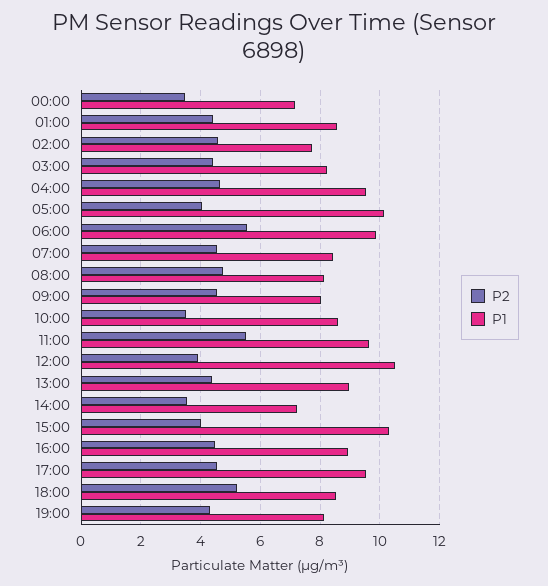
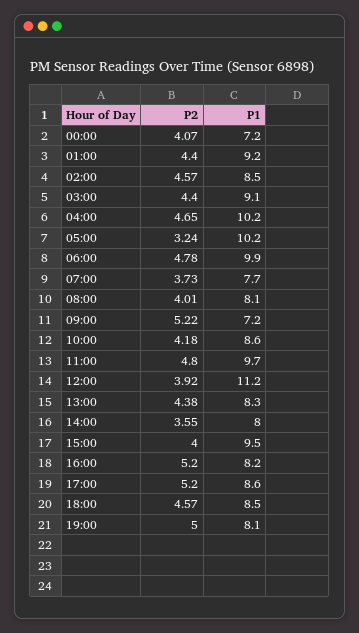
  {
    "P2": {
-     "00:00": 3.5,
+     "00:00": 4.07,
      "01:00": 4.4,
      "02:00": 4.57,
      "03:00": 4.4,
      "04:00": 4.65,
-     "05:00": 4,
+     "05:00": 3.24,
-     "06:00": 5.5,
+     "06:00": 4.78,
-     "07:00": 4.5,
+     "07:00": 3.73,
-     "08:00": 4.75,
+     "08:00": 4.01,
-     "09:00": 4.5,
+     "09:00": 5.22,
-     "10:00": 3.5,
+     "10:00": 4.18,
-     "11:00": 5.5,
+     "11:00": 4.8,
      "12:00": 3.92,
      "13:00": 4.38,
      "14:00": 3.55,
      "15:00": 4,
-     "16:00": 4.5,
+     "16:00": 5.2,
-     "17:00": 4.5,
+     "17:00": 5.2,
-     "18:00": 5.25,
+     "18:00": 4.57,
-     "19:00": 4.25
+     "19:00": 5
    },
    "P1": {
      "00:00": 7.2,
-     "01:00": 8.5,
+     "01:00": 9.2,
-     "02:00": 7.75,
+     "02:00": 8.5,
-     "03:00": 8.25,
+     "03:00": 9.1,
-     "04:00": 9.5,
+     "04:00": 10.2,
      "05:00": 10.2,
      "06:00": 9.9,
-     "07:00": 8.5,
+     "07:00": 7.7,
      "08:00": 8.1,
-     "09:00": 8,
+     "09:00": 7.2,
      "10:00": 8.6,
      "11:00": 9.7,
-     "12:00": 10.5,
+     "12:00": 11.2,
-     "13:00": 9,
+     "13:00": 8.3,
-     "14:00": 7.25,
+     "14:00": 8,
-     "15:00": 10.25,
+     "15:00": 9.5,
-     "16:00": 9,
+     "16:00": 8.2,
-     "17:00": 9.5,
+     "17:00": 8.6,
      "18:00": 8.5,
      "19:00": 8.1
    }
  }

